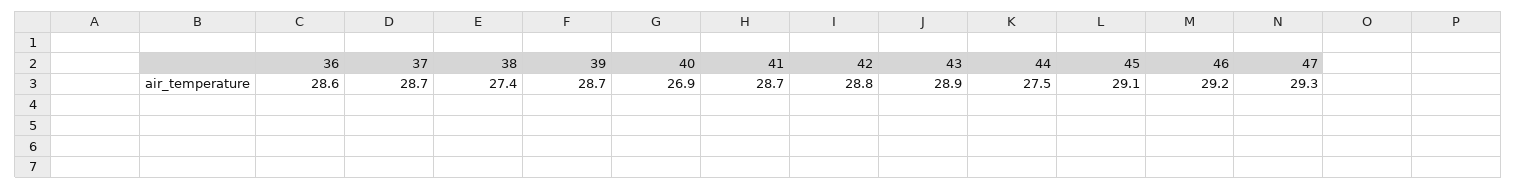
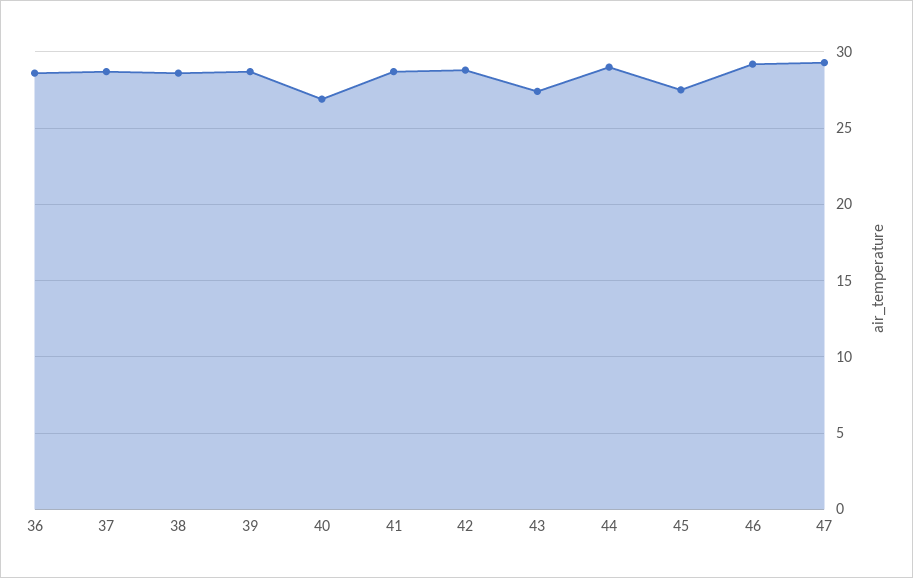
  {
    "36": 28.6,
    "37": 28.7,
-   "38": 27.4,
+   "38": 28.5,
    "39": 28.7,
    "40": 26.9,
    "41": 28.7,
    "42": 28.8,
-   "43": 28.9,
+   "43": 27.5,
-   "44": 27.5,
+   "44": 29,
-   "45": 29.1,
+   "45": 27.5,
    "46": 29.2,
    "47": 29.3
  }

